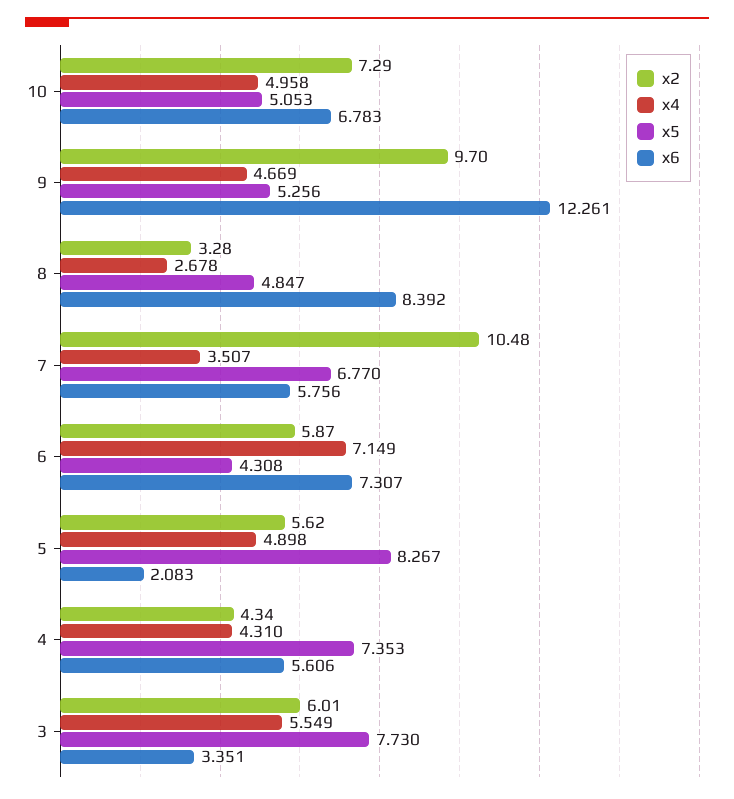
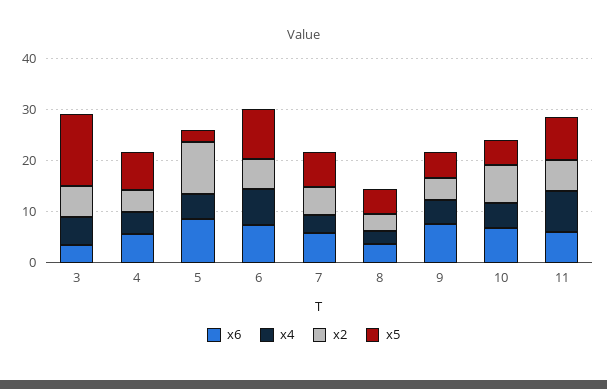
  {
    "x2": {
      "10": 7.29,
-     "9": 9.7,
+     "9": 4,
      "8": 3.28,
-     "7": 10.48,
+     "7": 6,
      "6": 5.87,
-     "5": 5.62,
+     "5": 10,
      "4": 4.34,
-     "3": 6.01
+     "3": 6.01,
+     "11": 6
    },
    "x4": {
      "10": 4.958,
      "9": 4.669,
      "8": 2.678,
      "7": 3.507,
      "6": 7.149,
      "5": 4.898,
      "4": 4.31,
-     "3": 5.549
+     "3": 5.549,
+     "11": 8
    },
    "x5": {
      "10": 5.053,
      "9": 5.256,
      "8": 4.847,
      "7": 6.77,
-     "6": 4.308,
+     "6": 10,
-     "5": 8.267,
+     "5": 2,
      "4": 7.353,
-     "3": 7.73
+     "3": 14,
+     "11": 8
    },
    "x6": {
      "10": 6.783,
-     "9": 12.261,
+     "9": 8,
-     "8": 8.392,
+     "8": 4,
      "7": 5.756,
      "6": 7.307,
-     "5": 2.083,
+     "5": 8,
      "4": 5.606,
-     "3": 3.351
+     "3": 3.351,
+     "11": 6
    }
  }

